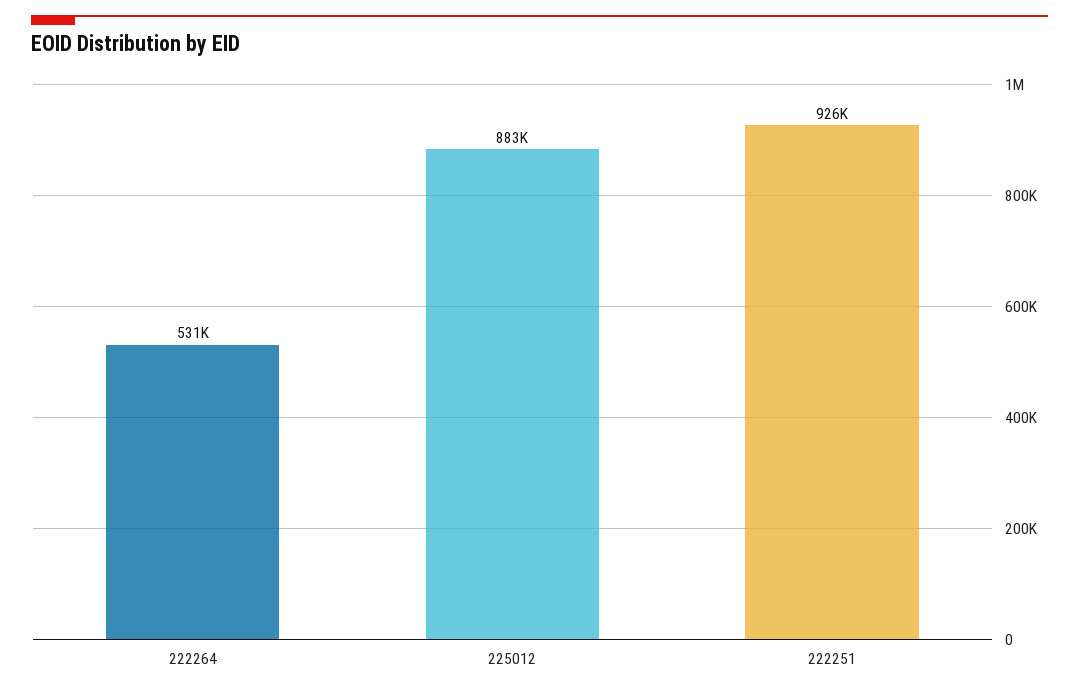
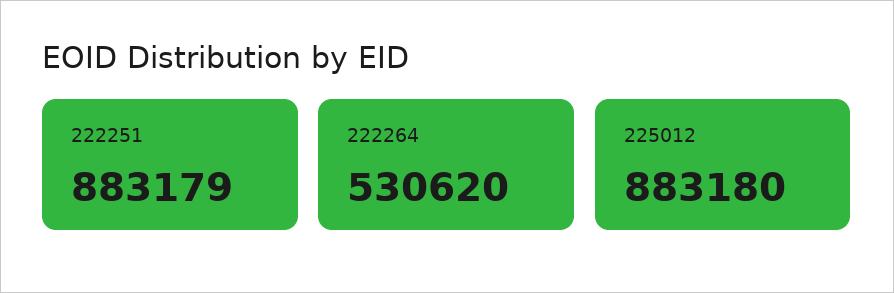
  {
    "222264": 530620,
    "225012": 883180,
-   "222251": 926000
+   "222251": 883179
  }

